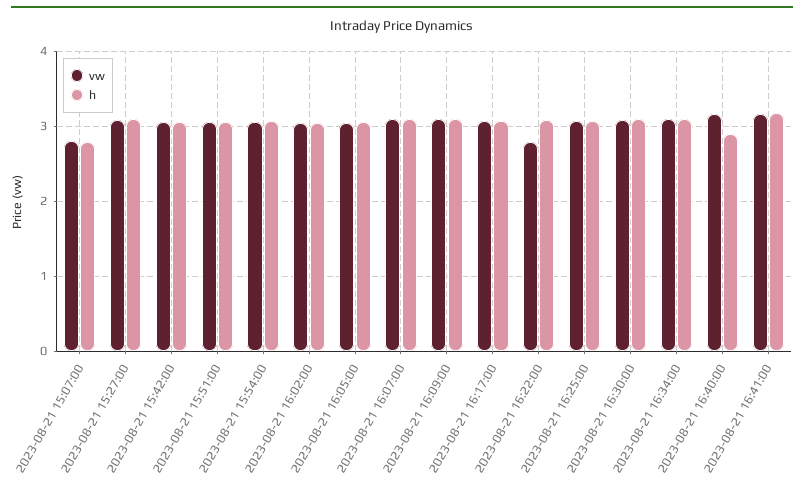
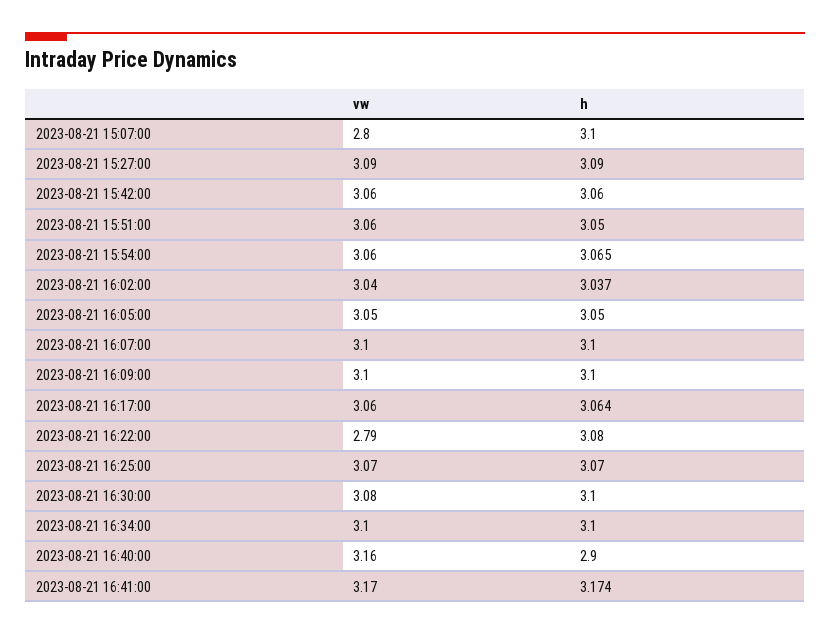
  {
    "vw": {
      "2023-08-21 15:07:00": 2.8,
      "2023-08-21 15:27:00": 3.09,
      "2023-08-21 15:42:00": 3.06,
      "2023-08-21 15:51:00": 3.06,
      "2023-08-21 15:54:00": 3.06,
      "2023-08-21 16:02:00": 3.04,
      "2023-08-21 16:05:00": 3.05,
      "2023-08-21 16:07:00": 3.1,
      "2023-08-21 16:09:00": 3.1,
      "2023-08-21 16:17:00": 3.06,
      "2023-08-21 16:22:00": 2.79,
      "2023-08-21 16:25:00": 3.07,
      "2023-08-21 16:30:00": 3.08,
      "2023-08-21 16:34:00": 3.1,
      "2023-08-21 16:40:00": 3.16,
      "2023-08-21 16:41:00": 3.17
    },
    "h": {
-     "2023-08-21 15:07:00": 2.8,
+     "2023-08-21 15:07:00": 3.1,
      "2023-08-21 15:27:00": 3.09,
      "2023-08-21 15:42:00": 3.06,
      "2023-08-21 15:51:00": 3.05,
      "2023-08-21 15:54:00": 3.065,
      "2023-08-21 16:02:00": 3.037,
      "2023-08-21 16:05:00": 3.05,
      "2023-08-21 16:07:00": 3.1,
      "2023-08-21 16:09:00": 3.1,
      "2023-08-21 16:17:00": 3.064,
      "2023-08-21 16:22:00": 3.08,
      "2023-08-21 16:25:00": 3.07,
      "2023-08-21 16:30:00": 3.1,
      "2023-08-21 16:34:00": 3.1,
      "2023-08-21 16:40:00": 2.9,
      "2023-08-21 16:41:00": 3.174
    }
  }

